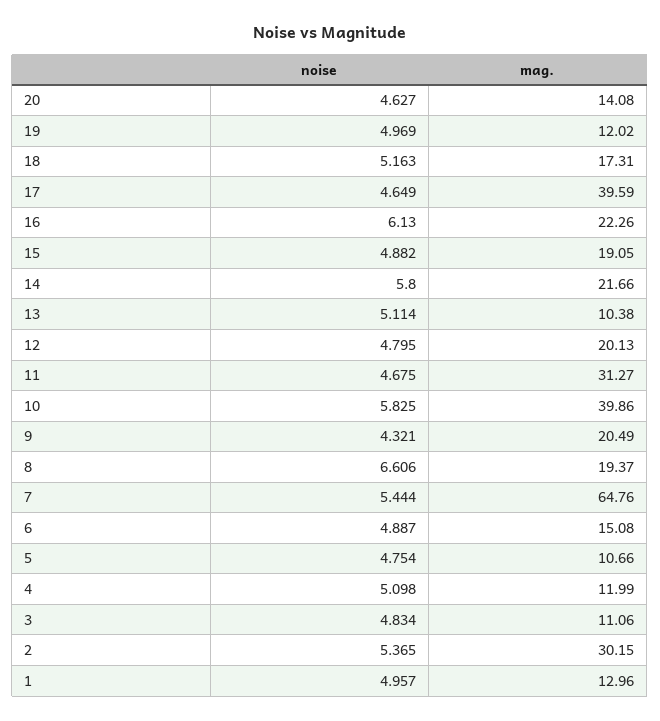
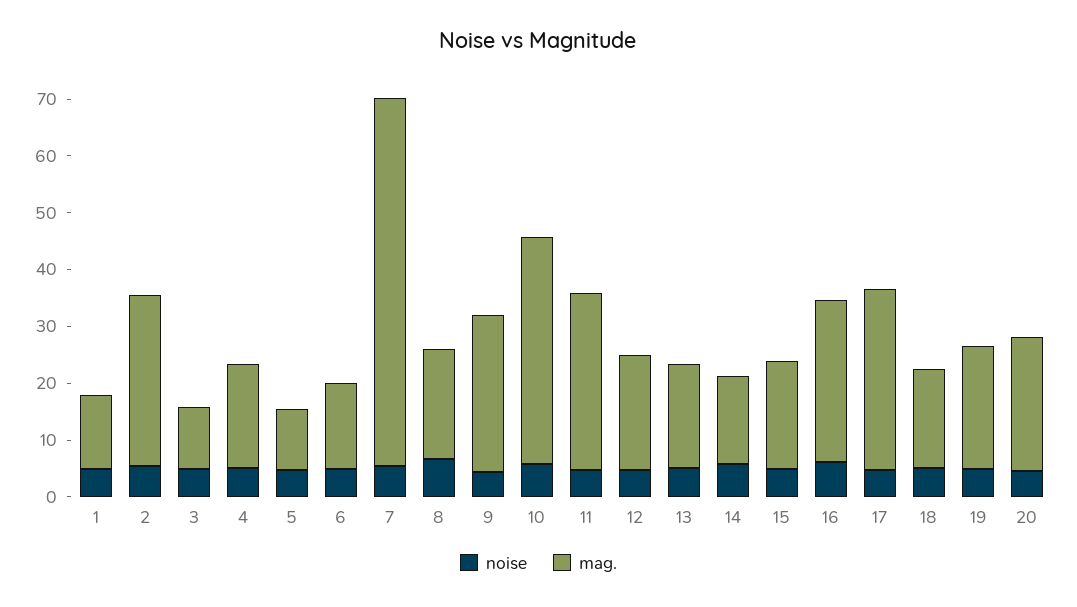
  {
    "noise": {
      "20": 4.627,
      "19": 4.969,
      "18": 5.163,
      "17": 4.649,
      "16": 6.13,
      "15": 4.882,
      "14": 5.8,
      "13": 5.114,
      "12": 4.795,
      "11": 4.675,
      "10": 5.825,
      "9": 4.321,
      "8": 6.606,
      "7": 5.444,
      "6": 4.887,
      "5": 4.754,
      "4": 5.098,
      "3": 4.834,
      "2": 5.365,
      "1": 4.957
    },
    "mag.": {
-     "20": 14.08,
+     "20": 24,
-     "19": 12.02,
+     "19": 22,
      "18": 17.31,
-     "17": 39.59,
+     "17": 32,
-     "16": 22.26,
+     "16": 28,
      "15": 19.05,
-     "14": 21.66,
+     "14": 16,
-     "13": 10.38,
+     "13": 18,
      "12": 20.13,
      "11": 31.27,
      "10": 39.86,
-     "9": 20.49,
+     "9": 28,
      "8": 19.37,
      "7": 64.76,
      "6": 15.08,
      "5": 10.66,
-     "4": 11.99,
+     "4": 18,
      "3": 11.06,
      "2": 30.15,
      "1": 12.96
    }
  }

